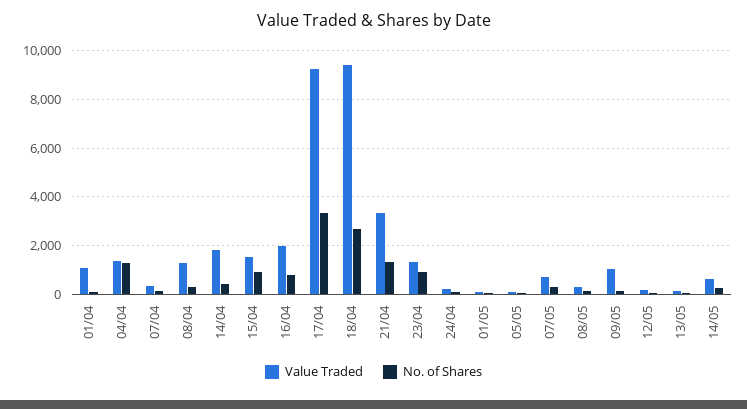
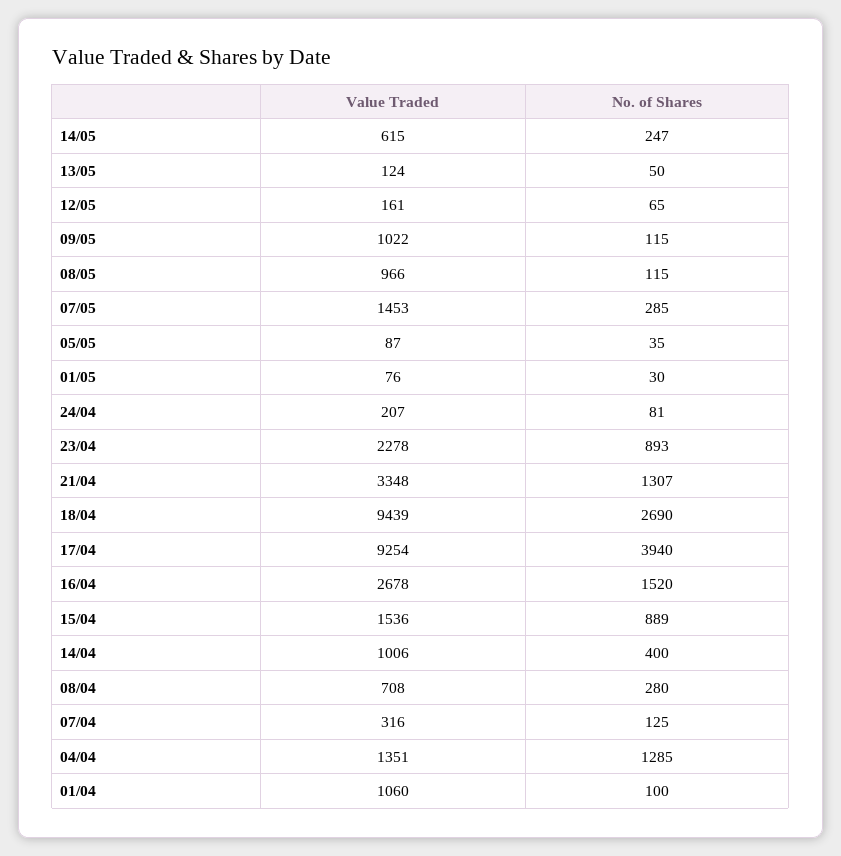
  {
    "Value Traded": {
      "01/04": 1060,
      "04/04": 1351,
      "07/04": 316,
-     "08/04": 1250,
+     "08/04": 708,
-     "14/04": 1750,
+     "14/04": 1006,
      "15/04": 1536,
-     "16/04": 2000,
+     "16/04": 2678,
      "17/04": 9254,
      "18/04": 9439,
      "21/04": 3348,
-     "23/04": 1250,
+     "23/04": 2278,
      "24/04": 207,
      "01/05": 76,
      "05/05": 87,
-     "07/05": 750,
+     "07/05": 1453,
-     "08/05": 250,
+     "08/05": 966,
      "09/05": 1022,
      "12/05": 161,
      "13/05": 124,
      "14/05": 615
    },
    "No. of Shares": {
      "01/04": 100,
      "04/04": 1285,
      "07/04": 125,
      "08/04": 280,
      "14/04": 400,
      "15/04": 889,
-     "16/04": 750,
+     "16/04": 1520,
-     "17/04": 3250,
+     "17/04": 3940,
      "18/04": 2690,
      "21/04": 1307,
      "23/04": 893,
      "24/04": 81,
      "01/05": 30,
      "05/05": 35,
      "07/05": 285,
      "08/05": 115,
      "09/05": 115,
      "12/05": 65,
      "13/05": 50,
      "14/05": 247
    }
  }

